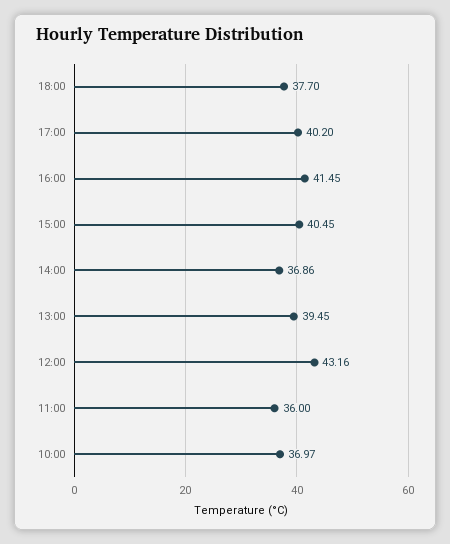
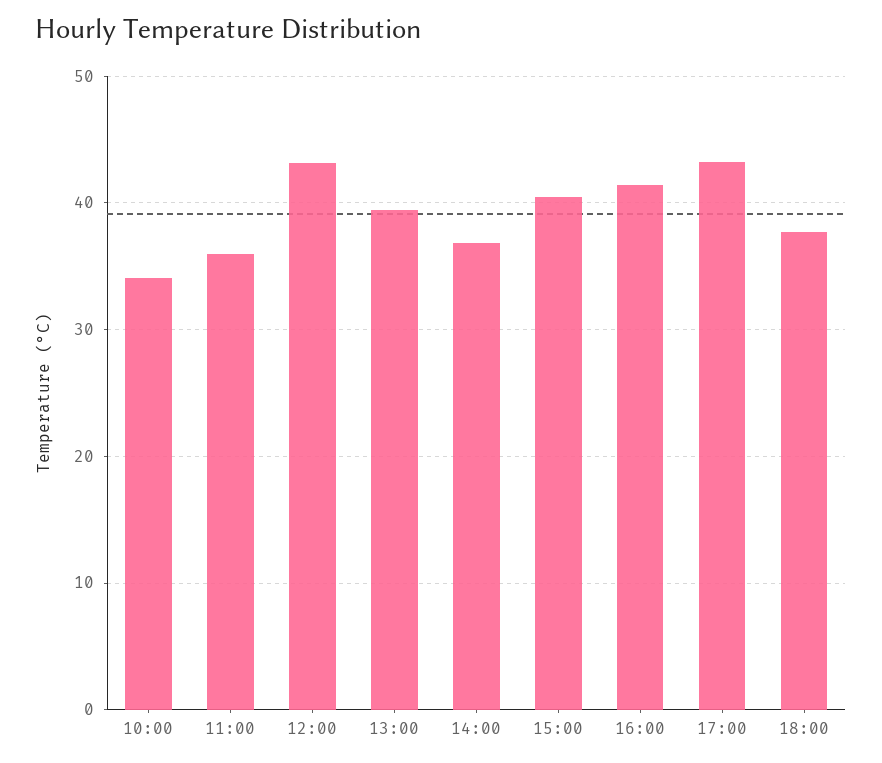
  {
    "18:00": 37.7,
-   "17:00": 40.2,
+   "17:00": 43,
    "16:00": 41.45,
    "15:00": 40.45,
    "14:00": 36.86,
    "13:00": 39.45,
    "12:00": 43.16,
    "11:00": 36,
-   "10:00": 36.97
+   "10:00": 34
  }

